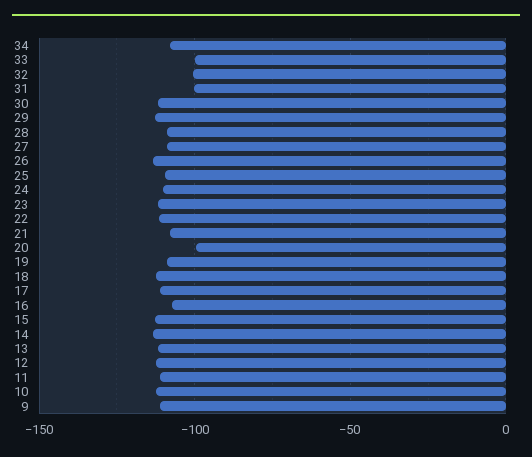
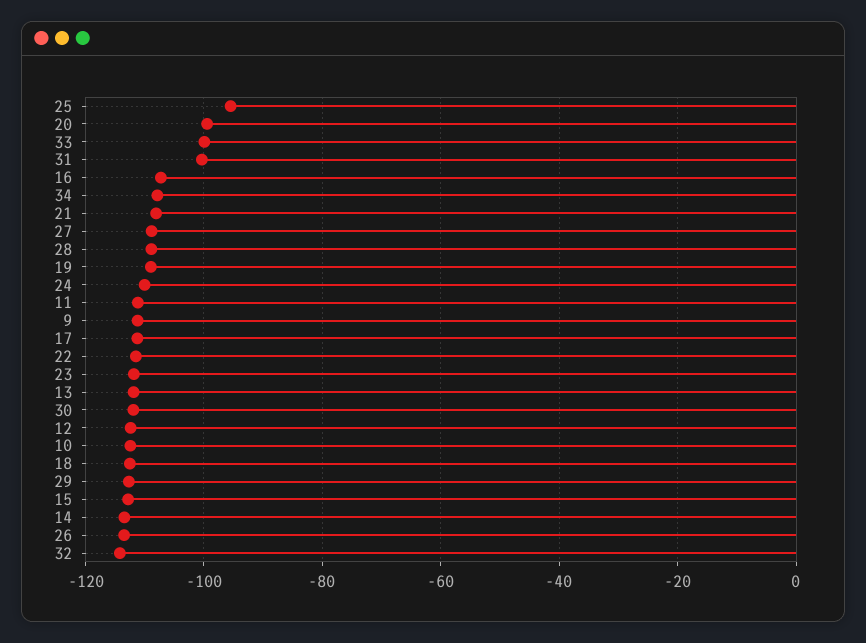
  {
    "34": -108,
    "33": -100,
-   "32": -100,
+   "32": -114,
    "31": -100,
    "30": -112,
    "29": -112,
    "28": -108,
    "27": -108,
    "26": -114,
-   "25": -110,
+   "25": -96,
    "24": -110,
    "23": -112,
    "22": -112,
    "21": -108,
    "20": -100,
    "19": -108,
    "18": -112,
    "17": -112,
    "16": -108,
    "15": -112,
    "14": -114,
    "13": -112,
    "12": -112,
    "11": -112,
    "10": -112,
    "9": -112
  }

